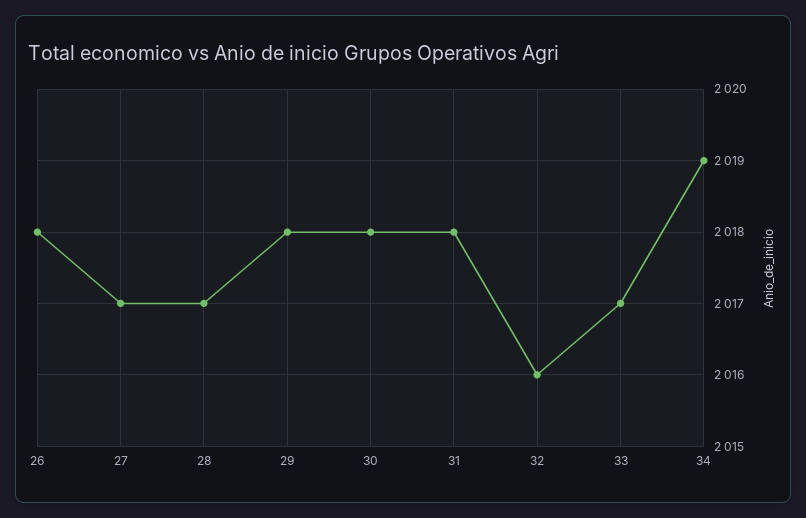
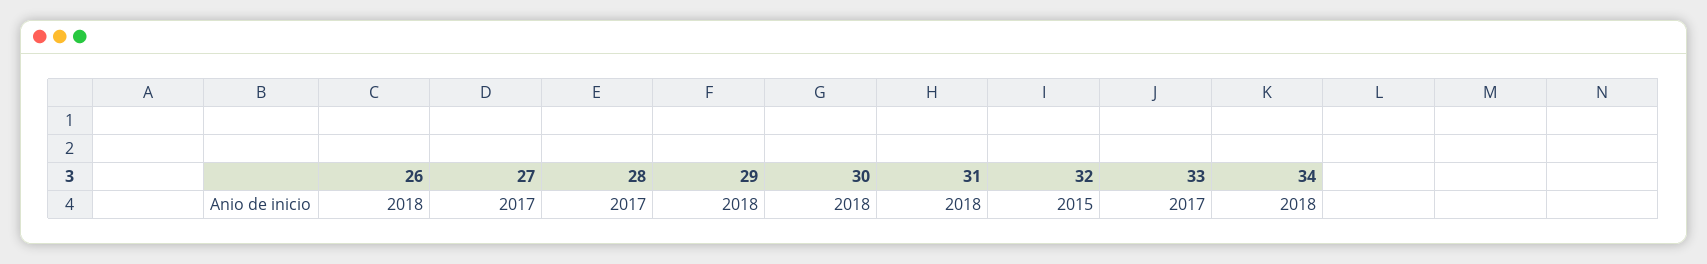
  {
    "26": 2018,
    "27": 2017,
    "28": 2017,
    "29": 2018,
    "30": 2018,
    "31": 2018,
-   "32": 2016,
+   "32": 2015,
    "33": 2017,
-   "34": 2019
+   "34": 2018
  }

